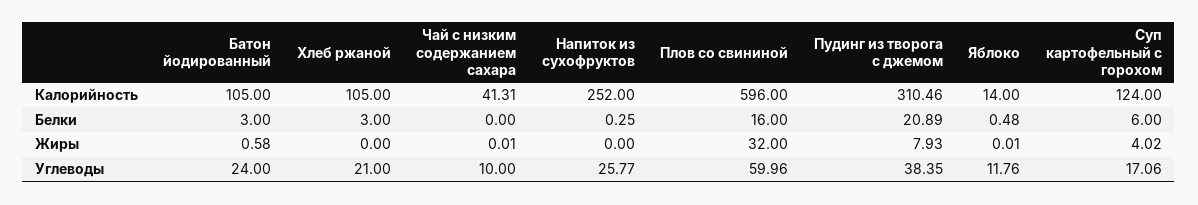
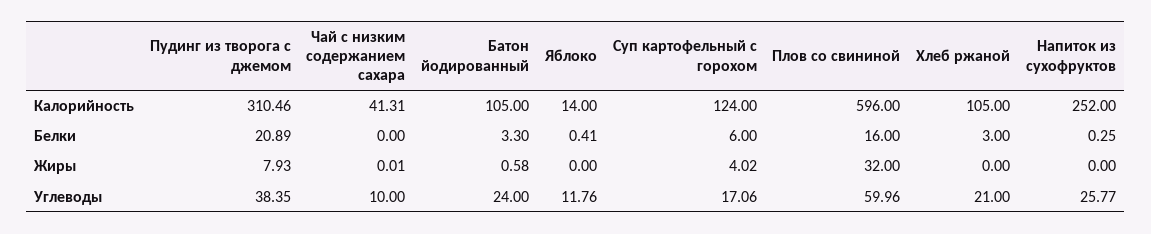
  {
    "Батон йодированный": {
      "Калорийность": 105,
-     "Белки": 3,
+     "Белки": 3.3,
      "Жиры": 0.58,
      "Углеводы": 24
    },
    "Хлеб ржаной": {
      "Калорийность": 105,
      "Белки": 3,
      "Жиры": 0,
      "Углеводы": 21
    },
    "Чай с низким содержанием сахара": {
      "Калорийность": 41.31,
      "Белки": 0,
      "Жиры": 0.01,
      "Углеводы": 10
    },
    "Напиток из сухофруктов": {
      "Калорийность": 252,
      "Белки": 0.25,
      "Жиры": 0,
      "Углеводы": 25.77
    },
    "Плов со свининой": {
      "Калорийность": 596,
      "Белки": 16,
      "Жиры": 32,
      "Углеводы": 59.96
    },
    "Пудинг из творога с джемом": {
      "Калорийность": 310.46,
      "Белки": 20.89,
      "Жиры": 7.93,
      "Углеводы": 38.35
    },
    "Яблоко": {
      "Калорийность": 14,
-     "Белки": 0.48,
+     "Белки": 0.41,
-     "Жиры": 0.01,
+     "Жиры": 0,
      "Углеводы": 11.76
    },
    "Суп картофельный с горохом": {
      "Калорийность": 124,
      "Белки": 6,
      "Жиры": 4.02,
      "Углеводы": 17.06
    }
  }

